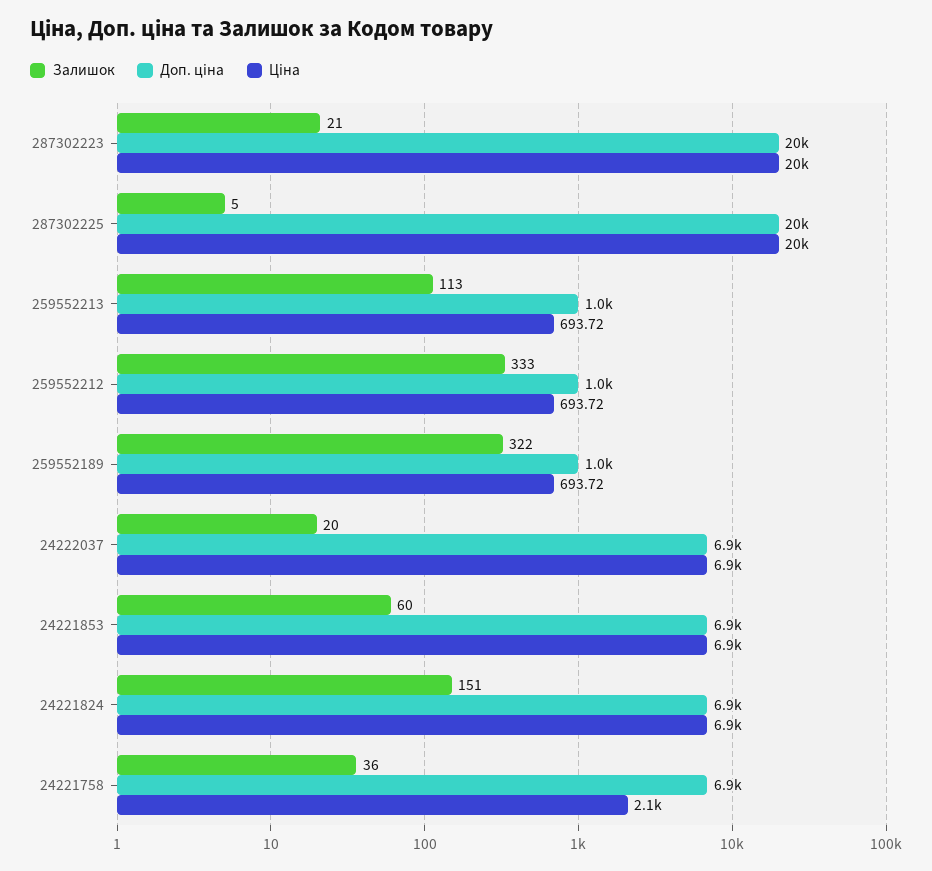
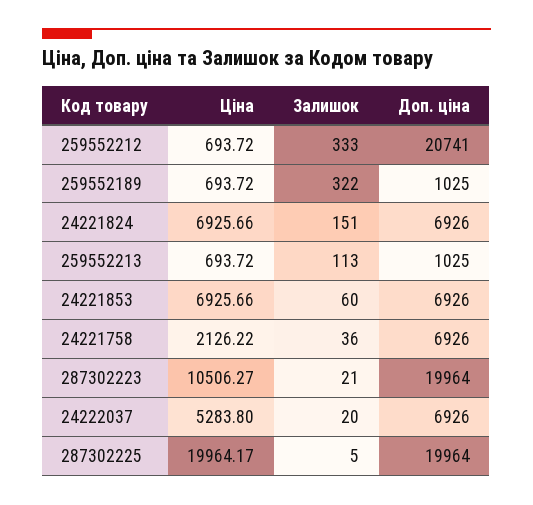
  {
    "Залишок": {
      "287302223": 21,
      "287302225": 5,
      "259552213": 113,
      "259552212": 333,
      "259552189": 322,
      "24222037": 20,
      "24221853": 60,
      "24221824": 151,
      "24221758": 36
    },
    "Доп. ціна": {
      "287302223": 19964,
      "287302225": 19964,
      "259552213": 1025,
-     "259552212": 1000,
+     "259552212": 20741,
      "259552189": 1025,
      "24222037": 6926,
      "24221853": 6926,
      "24221824": 6926,
      "24221758": 6926
    },
    "Ціна": {
-     "287302223": 20000,
+     "287302223": 10506.27,
      "287302225": 19964.17,
      "259552213": 693.72,
      "259552212": 693.72,
      "259552189": 693.72,
-     "24222037": 6900,
+     "24222037": 5283.8,
      "24221853": 6925.66,
      "24221824": 6925.66,
      "24221758": 2126.22
    }
  }

